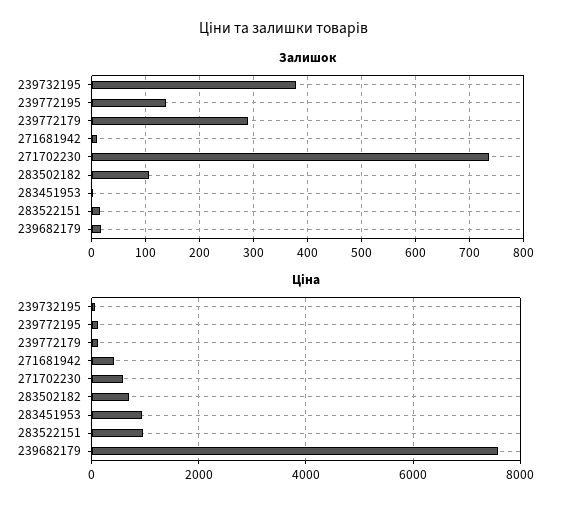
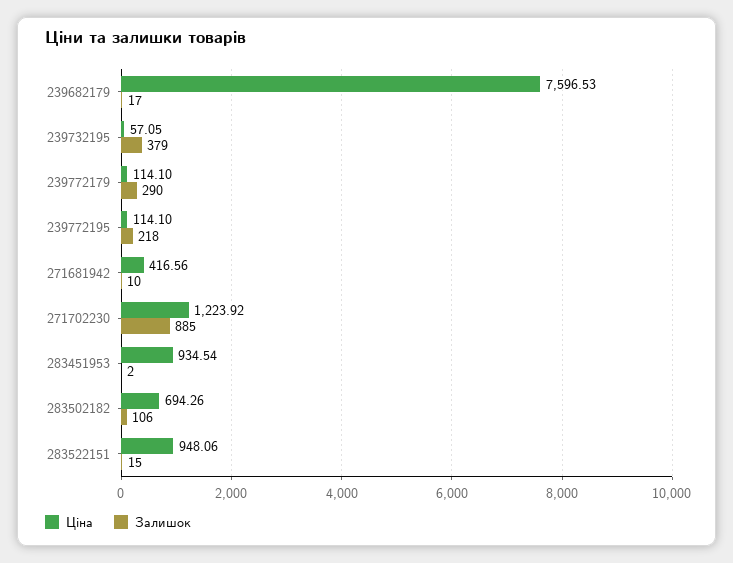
  {
    "Залишок": {
      "239732195": 379,
-     "239772195": 140,
+     "239772195": 218,
      "239772179": 290,
      "271681942": 10,
-     "271702230": 740,
+     "271702230": 885,
      "283502182": 106,
      "283451953": 2,
      "283522151": 15,
      "239682179": 17
    },
    "Ціна": {
      "239732195": 57.05,
      "239772195": 114.1,
      "239772179": 114.1,
      "271681942": 416.56,
-     "271702230": 600,
+     "271702230": 1223.92,
      "283502182": 694.26,
      "283451953": 934.54,
      "283522151": 948.06,
      "239682179": 7596.53
    }
  }

